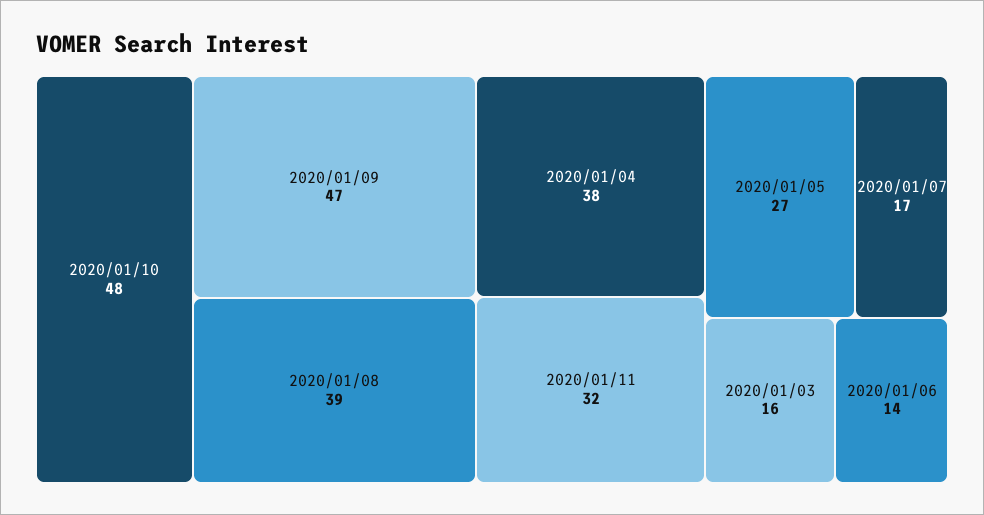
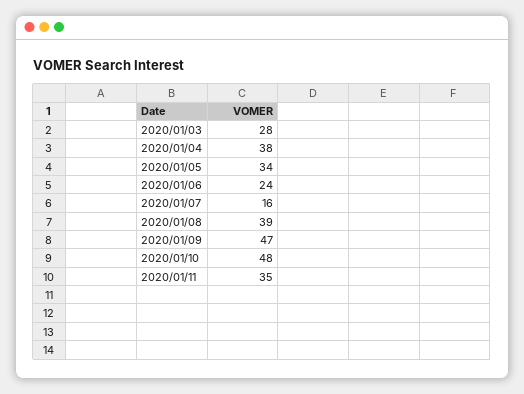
  {
    "2020/01/10": 48,
    "2020/01/09": 47,
    "2020/01/08": 39,
    "2020/01/04": 38,
-   "2020/01/11": 32,
+   "2020/01/11": 35,
-   "2020/01/05": 27,
+   "2020/01/05": 34,
-   "2020/01/07": 17,
+   "2020/01/07": 16,
-   "2020/01/03": 16,
+   "2020/01/03": 28,
-   "2020/01/06": 14
+   "2020/01/06": 24
  }

